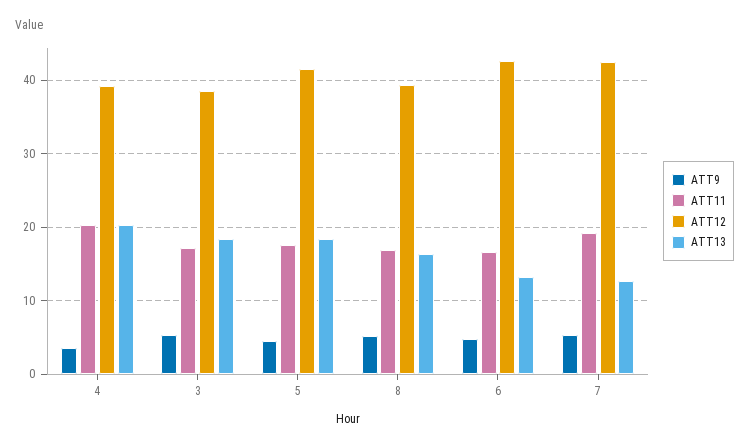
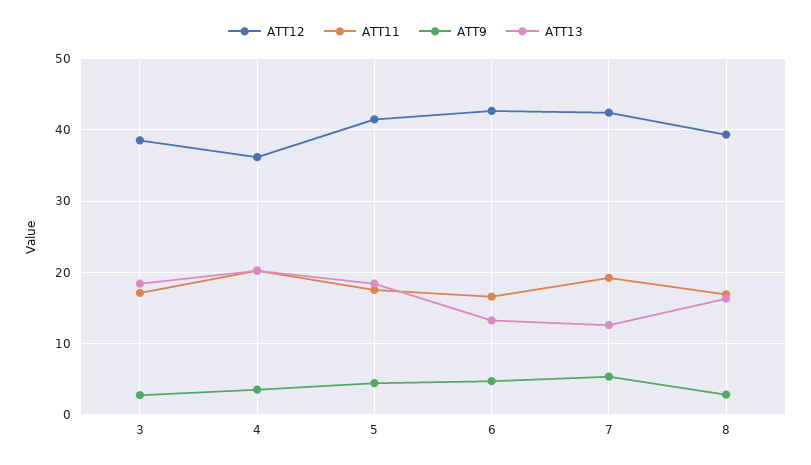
  {
    "ATT9": {
      "4": 4,
-     "3": 5,
+     "3": 3,
      "5": 4,
-     "8": 5,
+     "8": 3,
      "6": 5,
      "7": 5
    },
    "ATT11": {
      "4": 20,
      "3": 17,
      "5": 18,
      "8": 17,
      "6": 17,
      "7": 19
    },
    "ATT12": {
-     "4": 39,
+     "4": 36,
      "3": 39,
      "5": 41,
      "8": 39,
      "6": 43,
      "7": 42
    },
    "ATT13": {
      "4": 20,
      "3": 18,
      "5": 18,
      "8": 16,
      "6": 13,
      "7": 13
    }
  }

